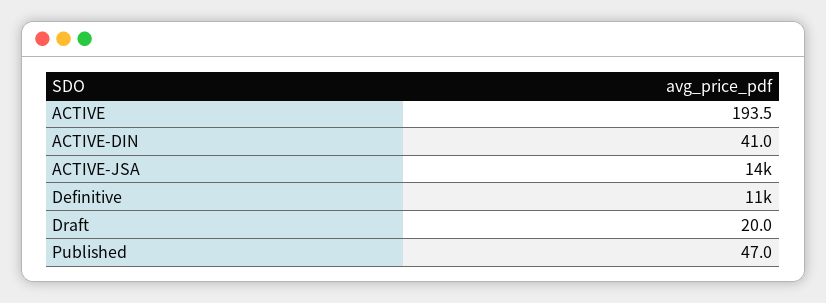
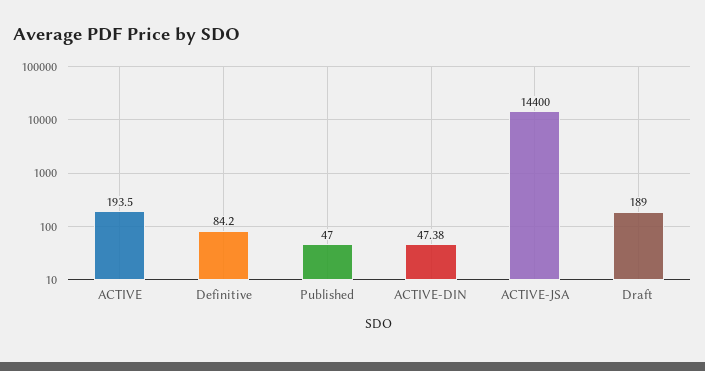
  {
    "ACTIVE": 193.5,
-   "ACTIVE-DIN": 41,
+   "ACTIVE-DIN": 47.38,
    "ACTIVE-JSA": 14400,
-   "Definitive": 11000,
+   "Definitive": 84.2,
-   "Draft": 20,
+   "Draft": 189,
    "Published": 47
  }

